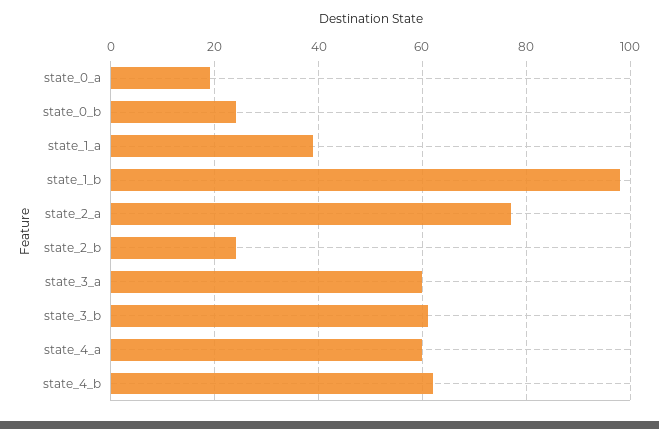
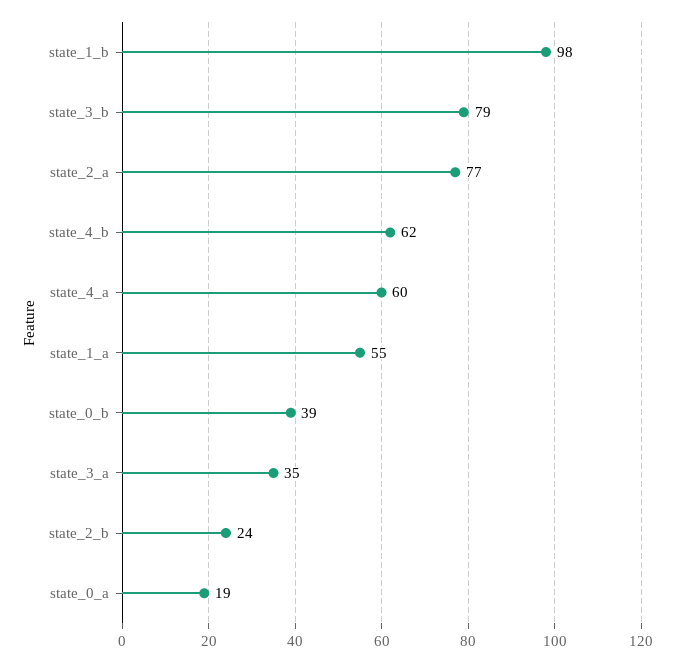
  {
    "state_0_a": 19,
-   "state_0_b": 25,
+   "state_0_b": 39,
-   "state_1_a": 40,
+   "state_1_a": 55,
    "state_1_b": 98,
    "state_2_a": 77,
    "state_2_b": 24,
-   "state_3_a": 60,
+   "state_3_a": 35,
-   "state_3_b": 60,
+   "state_3_b": 79,
    "state_4_a": 60,
    "state_4_b": 62
  }

